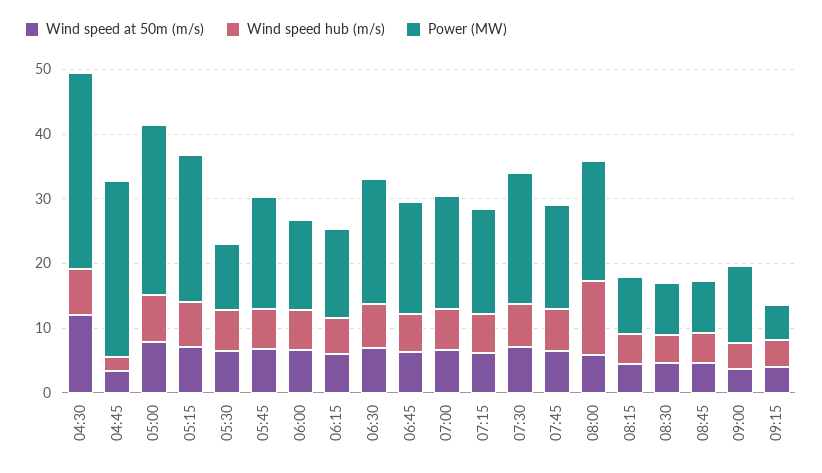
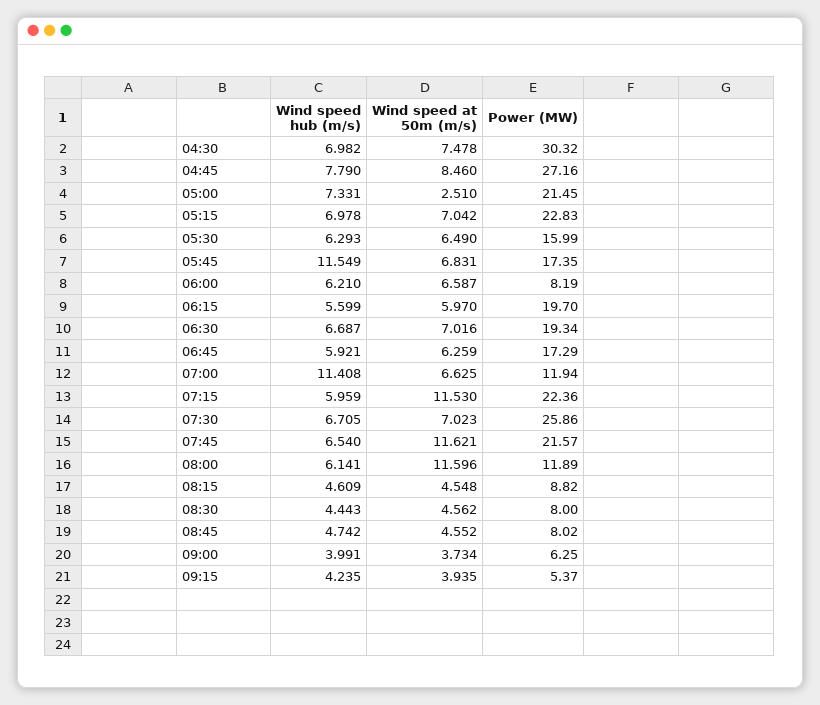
  {
    "Wind speed at 50m (m/s)": {
-     "04:30": 12,
+     "04:30": 7.478,
-     "04:45": 4,
+     "04:45": 8.46,
-     "05:00": 8,
+     "05:00": 2.51,
      "05:15": 7.042,
      "05:30": 6.49,
      "05:45": 6.831,
      "06:00": 6.587,
      "06:15": 5.97,
      "06:30": 7.016,
      "06:45": 6.259,
      "07:00": 6.625,
-     "07:15": 6,
+     "07:15": 11.53,
      "07:30": 7.023,
-     "07:45": 6,
+     "07:45": 11.621,
-     "08:00": 6,
+     "08:00": 11.596,
      "08:15": 4.548,
      "08:30": 4.562,
      "08:45": 4.552,
      "09:00": 3.734,
      "09:15": 3.935
    },
    "Wind speed hub (m/s)": {
      "04:30": 6.982,
-     "04:45": 2,
+     "04:45": 7.79,
      "05:00": 7.331,
      "05:15": 6.978,
      "05:30": 6.293,
-     "05:45": 6,
+     "05:45": 11.549,
      "06:00": 6.21,
      "06:15": 5.599,
      "06:30": 6.687,
      "06:45": 5.921,
-     "07:00": 6,
+     "07:00": 11.408,
      "07:15": 5.959,
      "07:30": 6.705,
      "07:45": 6.54,
-     "08:00": 12,
+     "08:00": 6.141,
      "08:15": 4.609,
      "08:30": 4.443,
      "08:45": 4.742,
      "09:00": 3.991,
      "09:15": 4.235
    },
    "Power (MW)": {
      "04:30": 30.32,
      "04:45": 27.16,
-     "05:00": 26,
+     "05:00": 21.45,
      "05:15": 22.83,
-     "05:30": 10,
+     "05:30": 15.99,
      "05:45": 17.35,
-     "06:00": 14,
+     "06:00": 8.19,
-     "06:15": 14,
+     "06:15": 19.7,
      "06:30": 19.34,
      "06:45": 17.29,
-     "07:00": 18,
+     "07:00": 11.94,
-     "07:15": 16,
+     "07:15": 22.36,
-     "07:30": 20,
+     "07:30": 25.86,
-     "07:45": 16,
+     "07:45": 21.57,
-     "08:00": 18,
+     "08:00": 11.89,
      "08:15": 8.82,
      "08:30": 8,
      "08:45": 8.02,
-     "09:00": 12,
+     "09:00": 6.25,
      "09:15": 5.37
    }
  }

